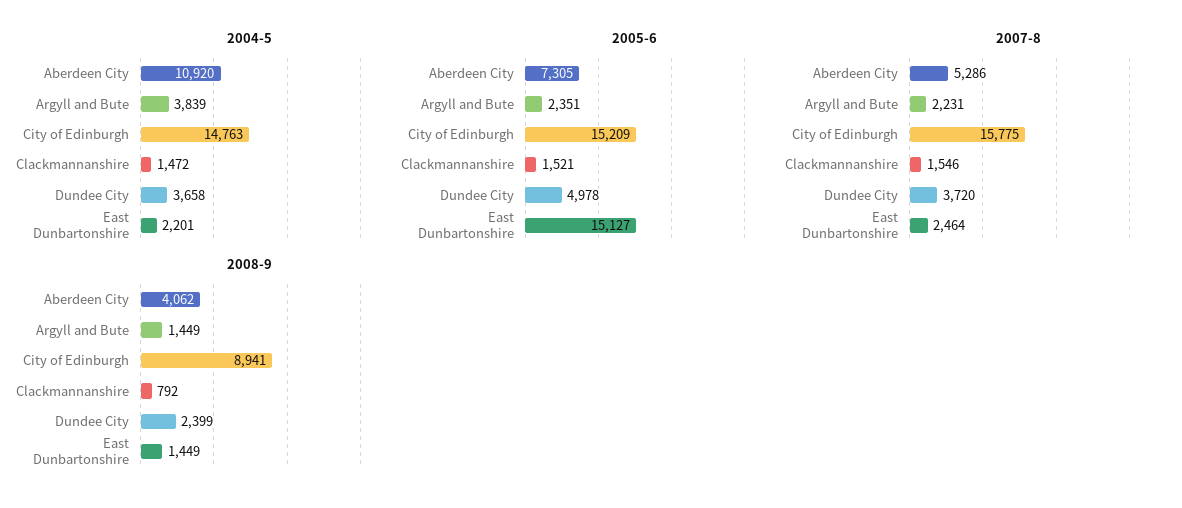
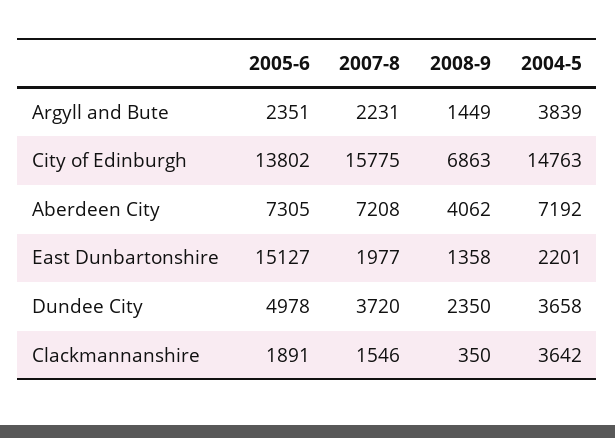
  {
    "2004-5": {
-     "Aberdeen City": 10920,
+     "Aberdeen City": 7192,
      "Argyll and Bute": 3839,
      "City of Edinburgh": 14763,
-     "Clackmannanshire": 1472,
+     "Clackmannanshire": 3642,
      "Dundee City": 3658,
      "East Dunbartonshire": 2201
    },
    "2005-6": {
      "Aberdeen City": 7305,
      "Argyll and Bute": 2351,
-     "City of Edinburgh": 15209,
+     "City of Edinburgh": 13802,
-     "Clackmannanshire": 1521,
+     "Clackmannanshire": 1891,
      "Dundee City": 4978,
      "East Dunbartonshire": 15127
    },
    "2007-8": {
-     "Aberdeen City": 5286,
+     "Aberdeen City": 7208,
      "Argyll and Bute": 2231,
      "City of Edinburgh": 15775,
      "Clackmannanshire": 1546,
      "Dundee City": 3720,
-     "East Dunbartonshire": 2464
+     "East Dunbartonshire": 1977
    },
    "2008-9": {
      "Aberdeen City": 4062,
      "Argyll and Bute": 1449,
-     "City of Edinburgh": 8941,
+     "City of Edinburgh": 6863,
-     "Clackmannanshire": 792,
+     "Clackmannanshire": 350,
-     "Dundee City": 2399,
+     "Dundee City": 2350,
-     "East Dunbartonshire": 1449
+     "East Dunbartonshire": 1358
    }
  }

